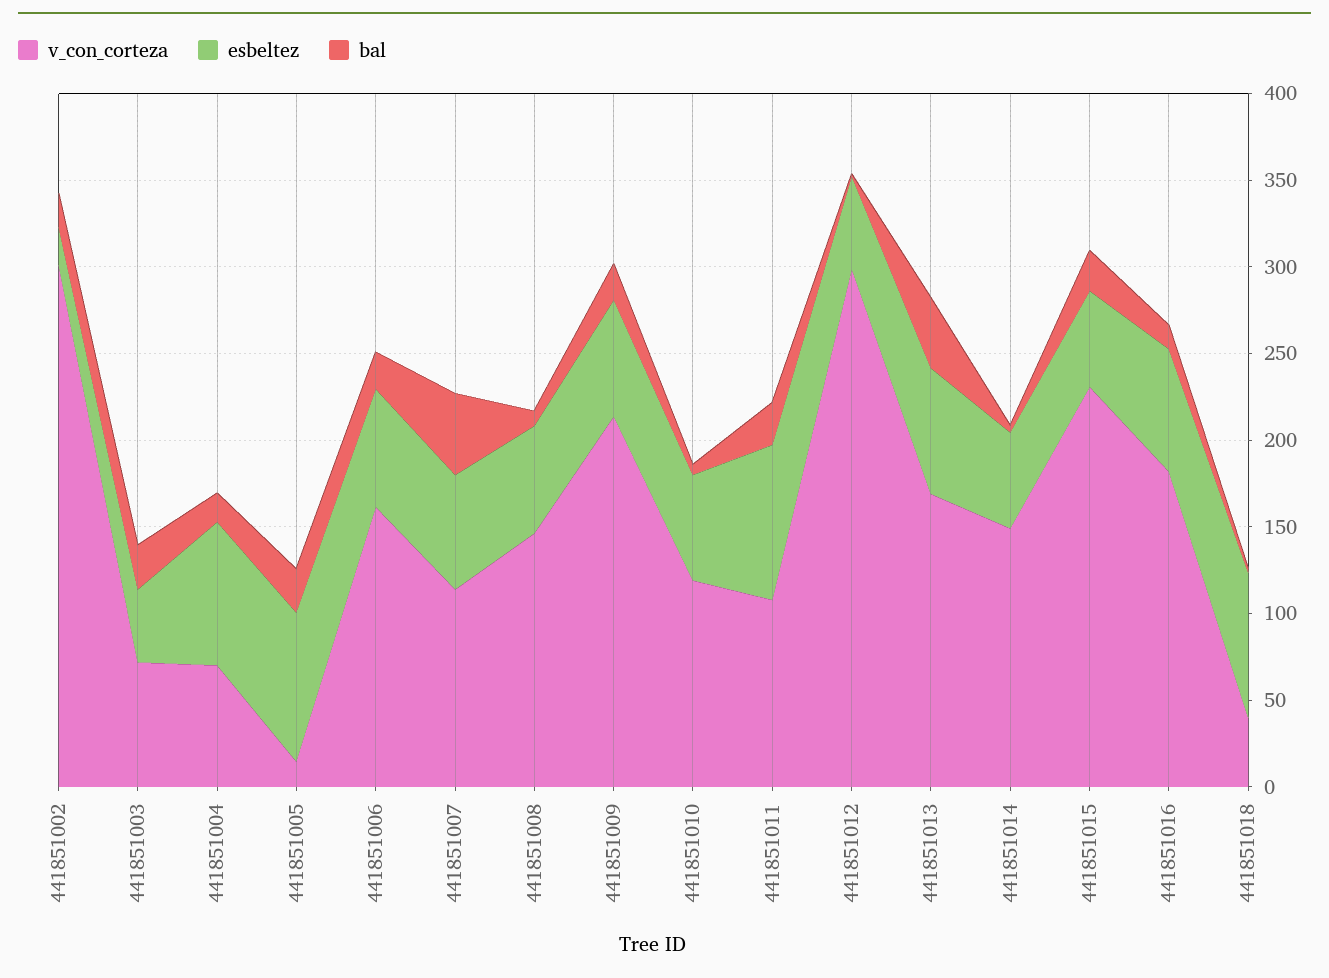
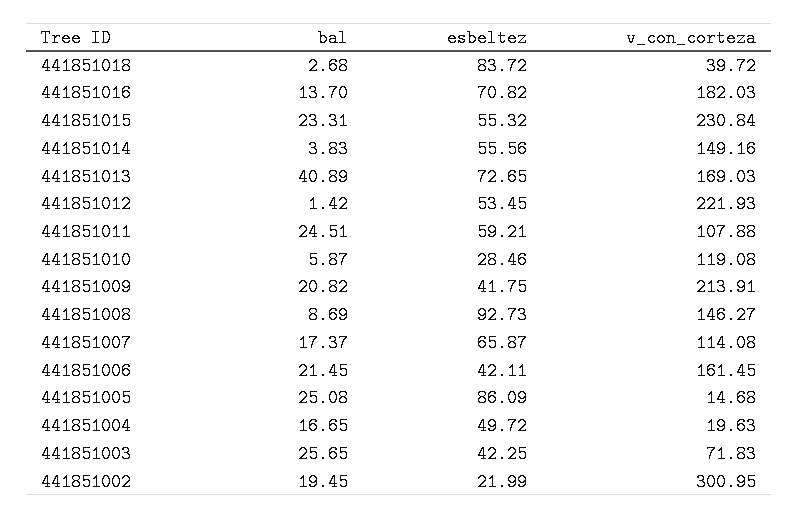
  {
    "v_con_corteza": {
      "441851002": 300.95,
      "441851003": 71.83,
-     "441851004": 70,
+     "441851004": 19.63,
      "441851005": 14.68,
      "441851006": 161.45,
      "441851007": 114.08,
      "441851008": 146.27,
      "441851009": 213.91,
      "441851010": 119.08,
      "441851011": 107.88,
-     "441851012": 300,
+     "441851012": 221.93,
      "441851013": 169.03,
      "441851014": 149.16,
      "441851015": 230.84,
      "441851016": 182.03,
      "441851018": 39.72
    },
    "esbeltez": {
      "441851002": 21.99,
      "441851003": 42.25,
-     "441851004": 80,
+     "441851004": 49.72,
      "441851005": 86.09,
-     "441851006": 70,
+     "441851006": 42.11,
      "441851007": 65.87,
-     "441851008": 60,
+     "441851008": 92.73,
-     "441851009": 70,
+     "441851009": 41.75,
-     "441851010": 60,
+     "441851010": 28.46,
-     "441851011": 90,
+     "441851011": 59.21,
      "441851012": 53.45,
      "441851013": 72.65,
      "441851014": 55.56,
      "441851015": 55.32,
      "441851016": 70.82,
      "441851018": 83.72
    },
    "bal": {
      "441851002": 19.45,
      "441851003": 25.65,
      "441851004": 16.65,
      "441851005": 25.08,
      "441851006": 21.45,
-     "441851007": 50,
+     "441851007": 17.37,
      "441851008": 8.69,
      "441851009": 20.82,
      "441851010": 5.87,
      "441851011": 24.51,
      "441851012": 1.42,
      "441851013": 40.89,
      "441851014": 3.83,
      "441851015": 23.31,
      "441851016": 13.7,
      "441851018": 2.68
    }
  }

